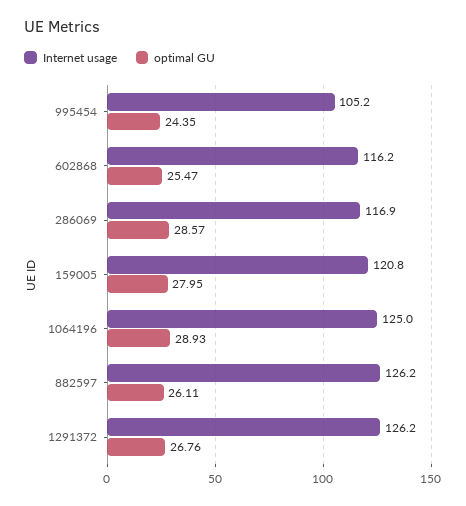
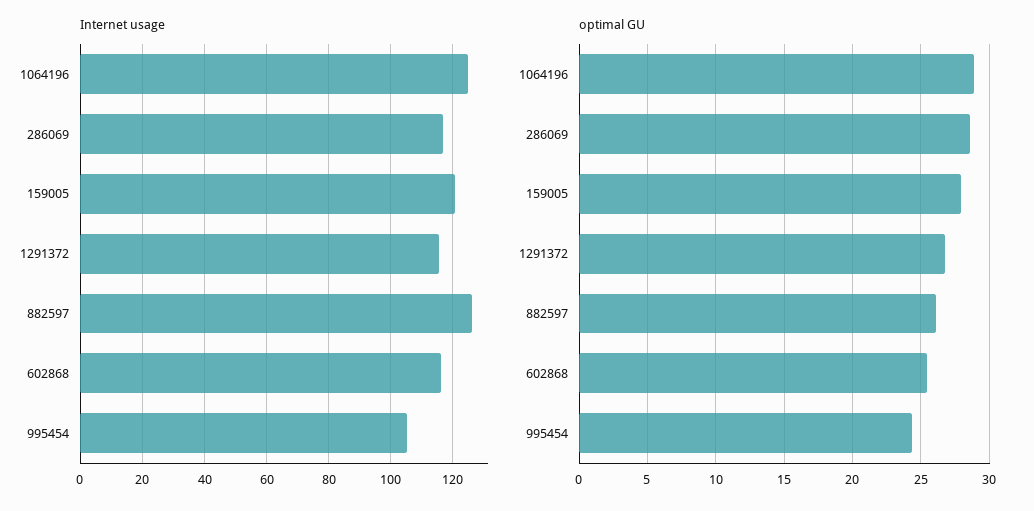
  {
    "Internet usage": {
      "995454": 105.2,
      "602868": 116.2,
      "286069": 116.9,
      "159005": 120.8,
      "1064196": 125,
      "882597": 126.2,
-     "1291372": 126.2
+     "1291372": 116
    },
    "optimal GU": {
      "995454": 24.35,
      "602868": 25.47,
      "286069": 28.57,
      "159005": 27.95,
      "1064196": 28.93,
      "882597": 26.11,
      "1291372": 26.76
    }
  }

